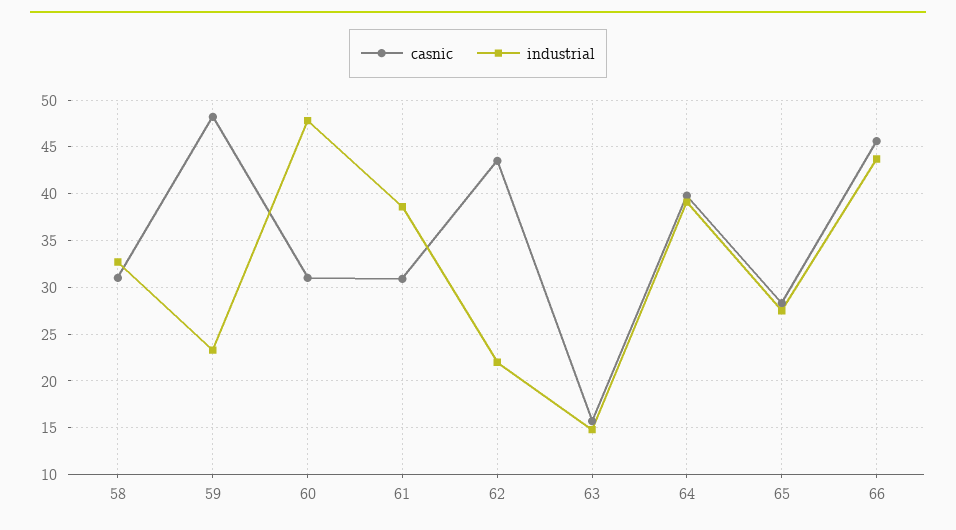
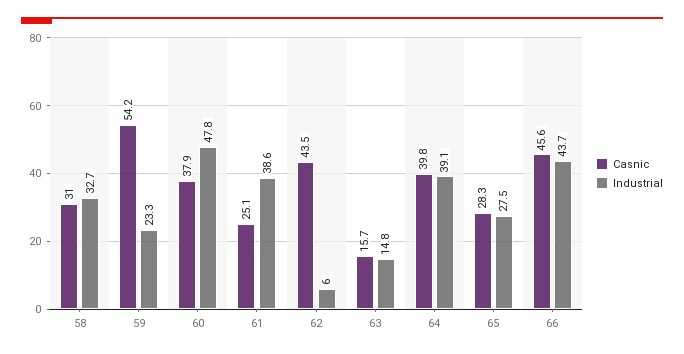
  {
    "casnic": {
      "58": 31,
-     "59": 48,
+     "59": 54.2,
-     "60": 31,
+     "60": 37.9,
-     "61": 31,
+     "61": 25.1,
      "62": 43.5,
      "63": 15.7,
      "64": 39.8,
      "65": 28.3,
      "66": 45.6
    },
    "industrial": {
      "58": 32.7,
      "59": 23.3,
      "60": 47.8,
      "61": 38.6,
-     "62": 22,
+     "62": 6,
      "63": 14.8,
      "64": 39.1,
      "65": 27.5,
      "66": 43.7
    }
  }

